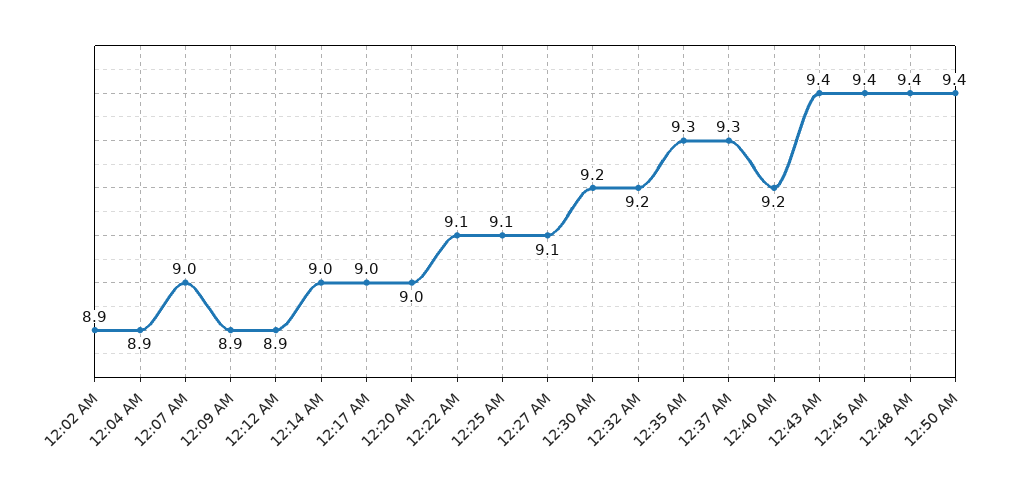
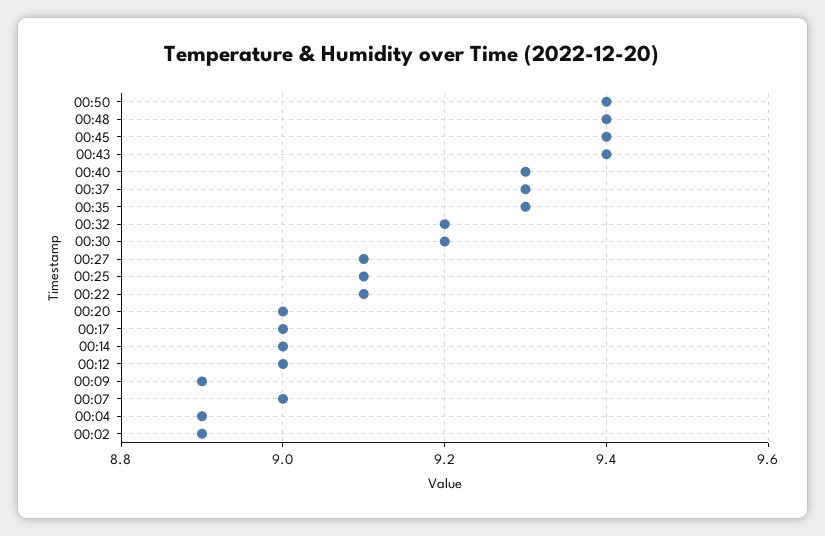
  {
    "12:02 AM": 8.9,
    "12:04 AM": 8.9,
    "12:07 AM": 9,
    "12:09 AM": 8.9,
-   "12:12 AM": 8.9,
+   "12:12 AM": 9,
    "12:14 AM": 9,
    "12:17 AM": 9,
    "12:20 AM": 9,
    "12:22 AM": 9.1,
    "12:25 AM": 9.1,
    "12:27 AM": 9.1,
    "12:30 AM": 9.2,
    "12:32 AM": 9.2,
    "12:35 AM": 9.3,
    "12:37 AM": 9.3,
-   "12:40 AM": 9.2,
+   "12:40 AM": 9.3,
    "12:43 AM": 9.4,
    "12:45 AM": 9.4,
    "12:48 AM": 9.4,
    "12:50 AM": 9.4
  }

